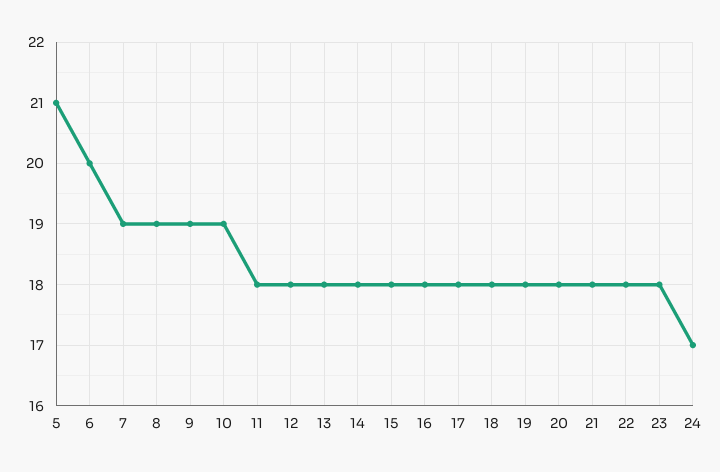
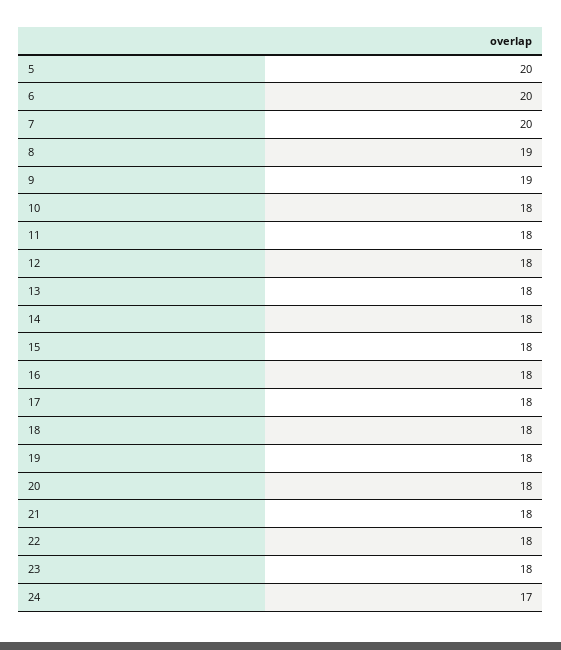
  {
-   "5": 21,
+   "5": 20,
    "6": 20,
-   "7": 19,
+   "7": 20,
    "8": 19,
    "9": 19,
-   "10": 19,
+   "10": 18,
    "11": 18,
    "12": 18,
    "13": 18,
    "14": 18,
    "15": 18,
    "16": 18,
    "17": 18,
    "18": 18,
    "19": 18,
    "20": 18,
    "21": 18,
    "22": 18,
    "23": 18,
    "24": 17
  }

